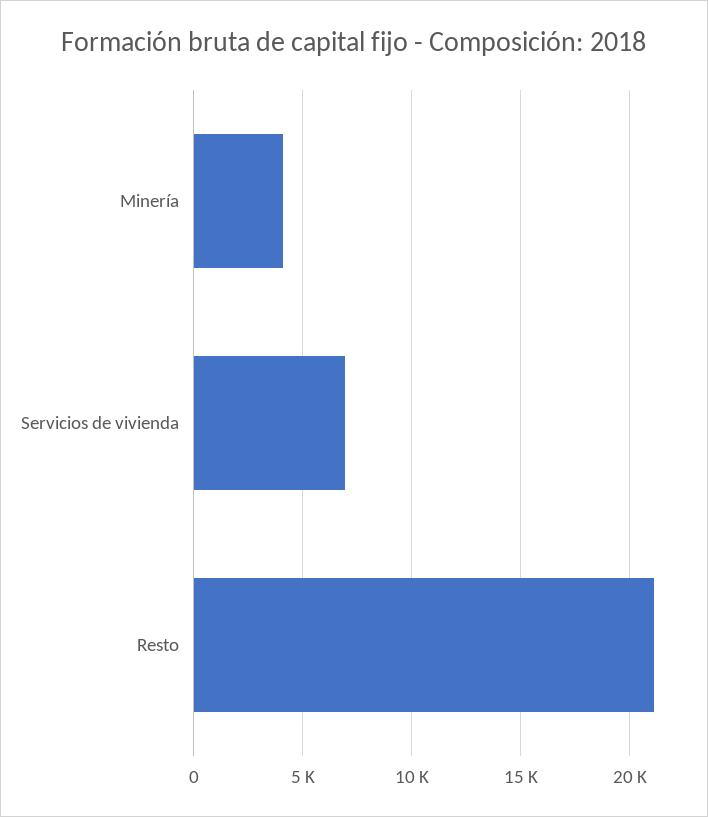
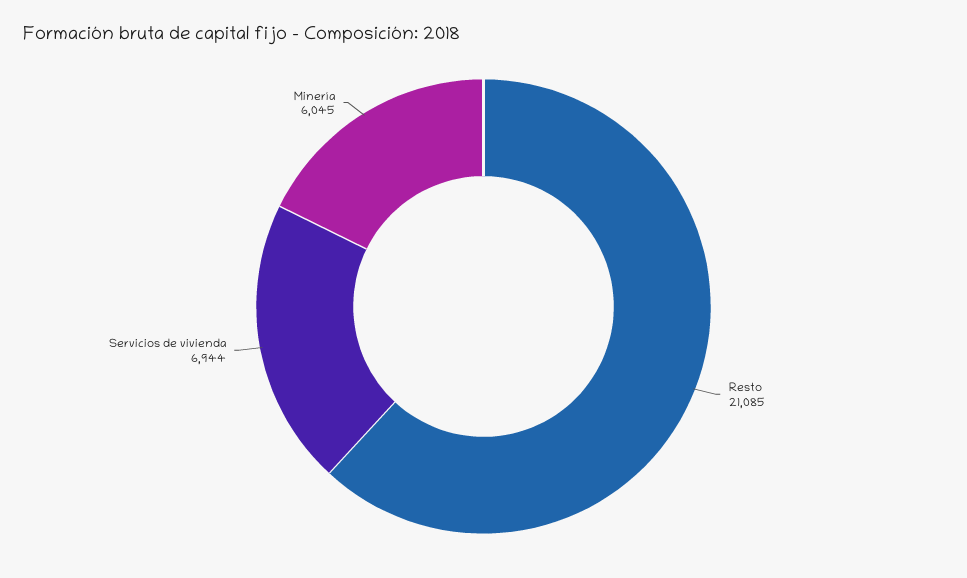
  {
-   "Minería": 4000,
+   "Minería": 6045,
    "Servicios de vivienda": 6944,
    "Resto": 21085
  }

